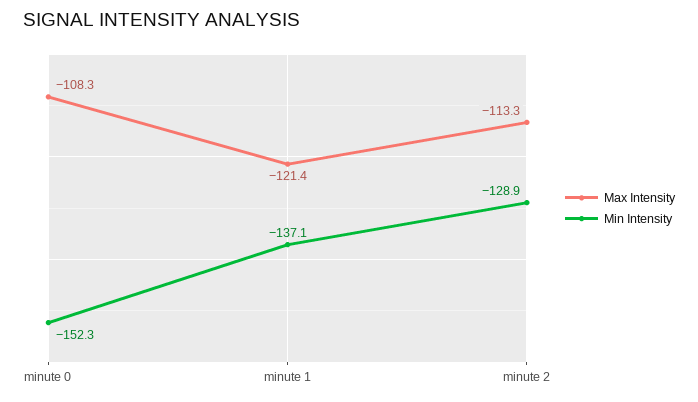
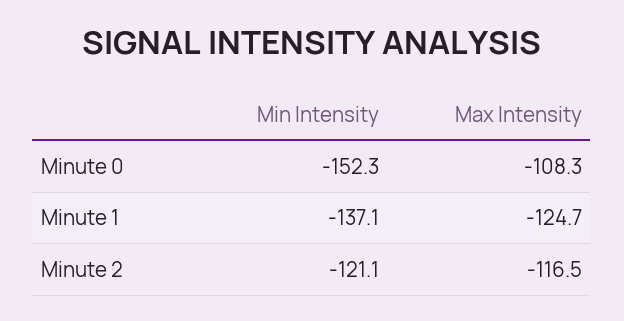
  {
    "Max Intensity": {
      "minute 0": -108.3,
-     "minute 1": -121.4,
+     "minute 1": -124.7,
-     "minute 2": -113.3
+     "minute 2": -116.5
    },
    "Min Intensity": {
      "minute 0": -152.3,
      "minute 1": -137.1,
-     "minute 2": -128.9
+     "minute 2": -121.1
    }
  }

